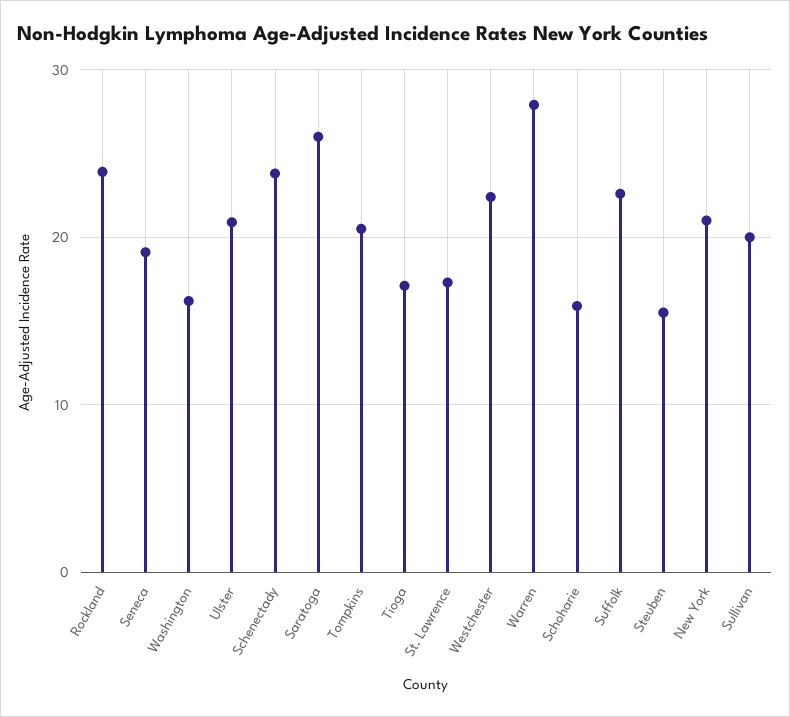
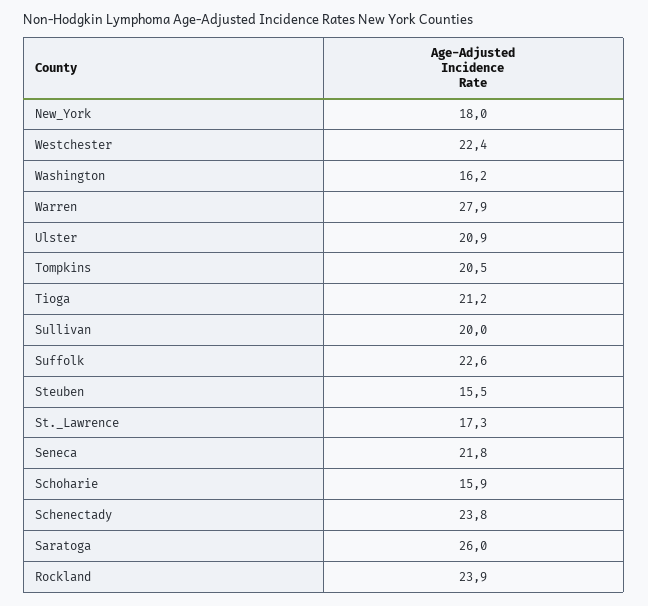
  {
    "Rockland": 23.9,
-   "Seneca": 19,
+   "Seneca": 21.8,
    "Washington": 16.2,
    "Ulster": 20.9,
    "Schenectady": 23.8,
    "Saratoga": 26,
    "Tompkins": 20.5,
-   "Tioga": 17,
+   "Tioga": 21.2,
    "St. Lawrence": 17.3,
    "Westchester": 22.4,
    "Warren": 27.9,
    "Schoharie": 15.9,
    "Suffolk": 22.6,
    "Steuben": 15.5,
-   "New York": 21,
+   "New York": 18,
    "Sullivan": 20
  }

